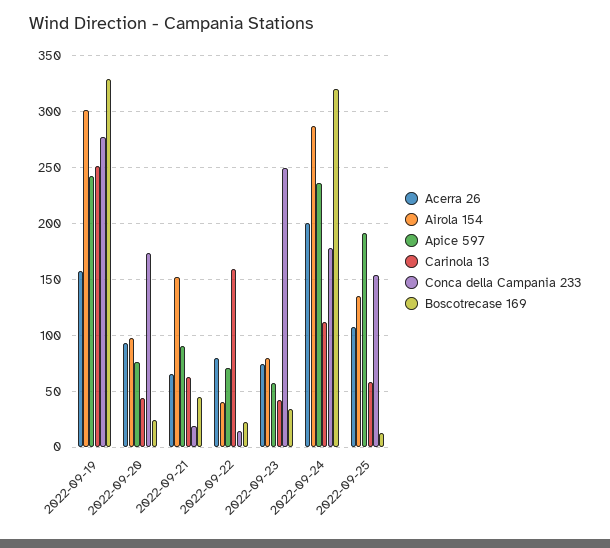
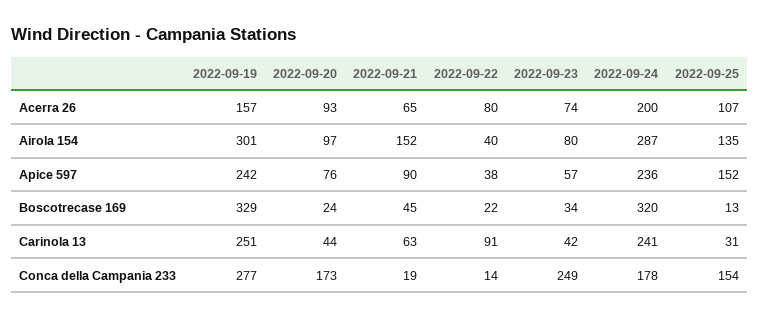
  {
    "Acerra 26": {
      "2022-09-19": 157,
      "2022-09-20": 93,
      "2022-09-21": 65,
      "2022-09-22": 80,
      "2022-09-23": 74,
      "2022-09-24": 200,
      "2022-09-25": 107
    },
    "Airola 154": {
      "2022-09-19": 301,
      "2022-09-20": 97,
      "2022-09-21": 152,
      "2022-09-22": 40,
      "2022-09-23": 80,
      "2022-09-24": 287,
      "2022-09-25": 135
    },
    "Apice 597": {
      "2022-09-19": 242,
      "2022-09-20": 76,
      "2022-09-21": 90,
-     "2022-09-22": 70,
+     "2022-09-22": 38,
      "2022-09-23": 57,
      "2022-09-24": 236,
-     "2022-09-25": 190
+     "2022-09-25": 152
    },
    "Carinola 13": {
      "2022-09-19": 251,
      "2022-09-20": 44,
      "2022-09-21": 63,
-     "2022-09-22": 160,
+     "2022-09-22": 91,
      "2022-09-23": 42,
-     "2022-09-24": 110,
+     "2022-09-24": 241,
-     "2022-09-25": 60
+     "2022-09-25": 31
    },
    "Conca della Campania 233": {
      "2022-09-19": 277,
      "2022-09-20": 173,
      "2022-09-21": 19,
      "2022-09-22": 14,
      "2022-09-23": 249,
      "2022-09-24": 178,
      "2022-09-25": 154
    },
    "Boscotrecase 169": {
      "2022-09-19": 329,
      "2022-09-20": 24,
      "2022-09-21": 45,
      "2022-09-22": 22,
      "2022-09-23": 34,
      "2022-09-24": 320,
      "2022-09-25": 13
    }
  }

